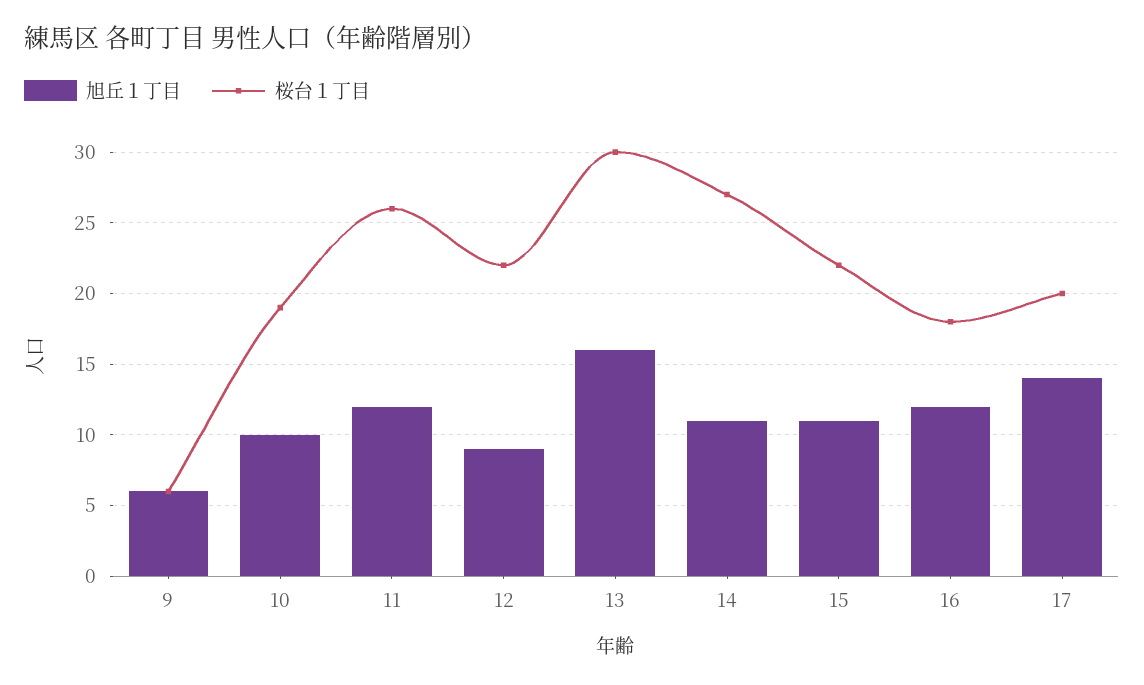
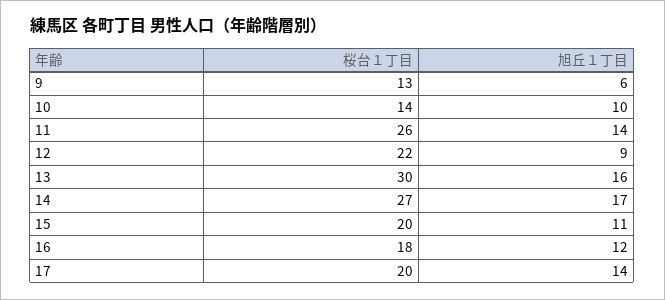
  {
    "旭丘１丁目": {
      "9": 6,
      "10": 10,
-     "11": 12,
+     "11": 14,
      "12": 9,
      "13": 16,
-     "14": 11,
+     "14": 17,
      "15": 11,
      "16": 12,
      "17": 14
    },
    "桜台１丁目": {
-     "9": 6,
+     "9": 13,
-     "10": 19,
+     "10": 14,
      "11": 26,
      "12": 22,
      "13": 30,
      "14": 27,
-     "15": 22,
+     "15": 20,
      "16": 18,
      "17": 20
    }
  }

